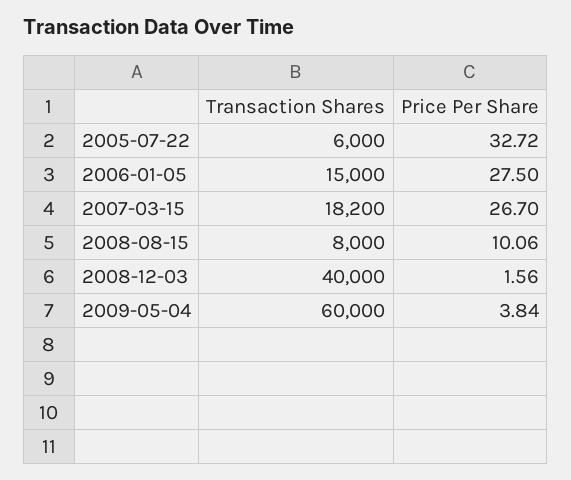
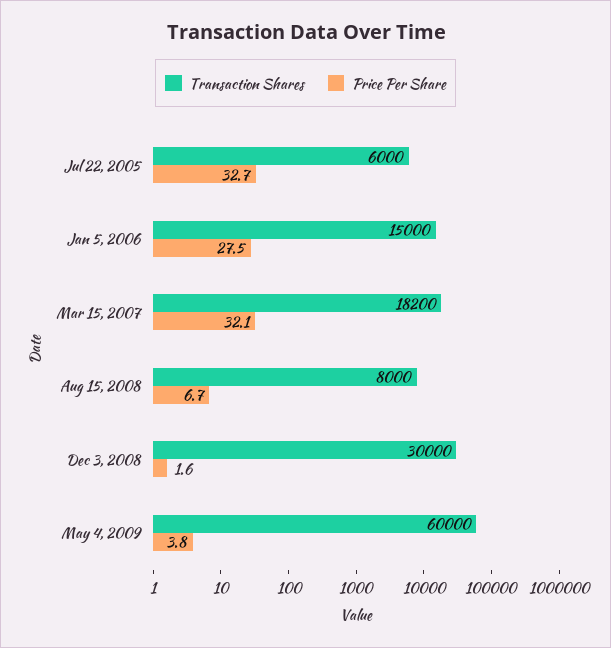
  {
    "Transaction Shares": {
      "2005-07-22": 6000,
      "2006-01-05": 15000,
      "2007-03-15": 18200,
      "2008-08-15": 8000,
-     "2008-12-03": 40000,
+     "2008-12-03": 30000,
      "2009-05-04": 60000
    },
    "Price Per Share": {
      "2005-07-22": 32.72,
      "2006-01-05": 27.5,
-     "2007-03-15": 26.7,
+     "2007-03-15": 32.1,
-     "2008-08-15": 10.06,
+     "2008-08-15": 6.7,
      "2008-12-03": 1.56,
      "2009-05-04": 3.84
    }
  }

